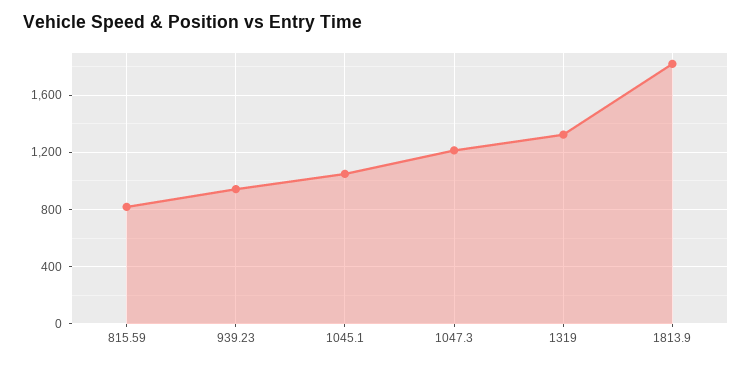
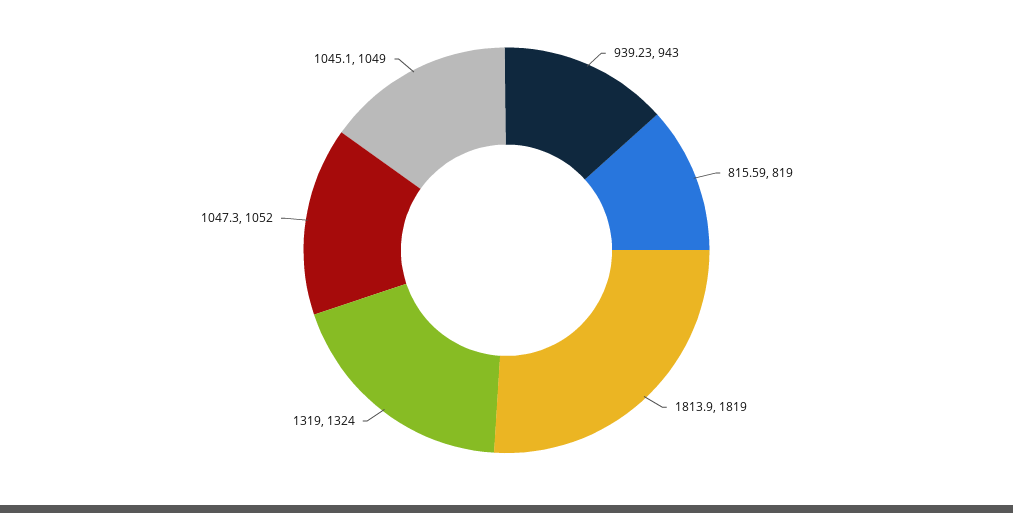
  {
    "815.59": 819,
    "939.23": 943,
    "1045.1": 1049,
-   "1047.3": 1200,
+   "1047.3": 1052,
    "1319": 1324,
    "1813.9": 1819
  }

